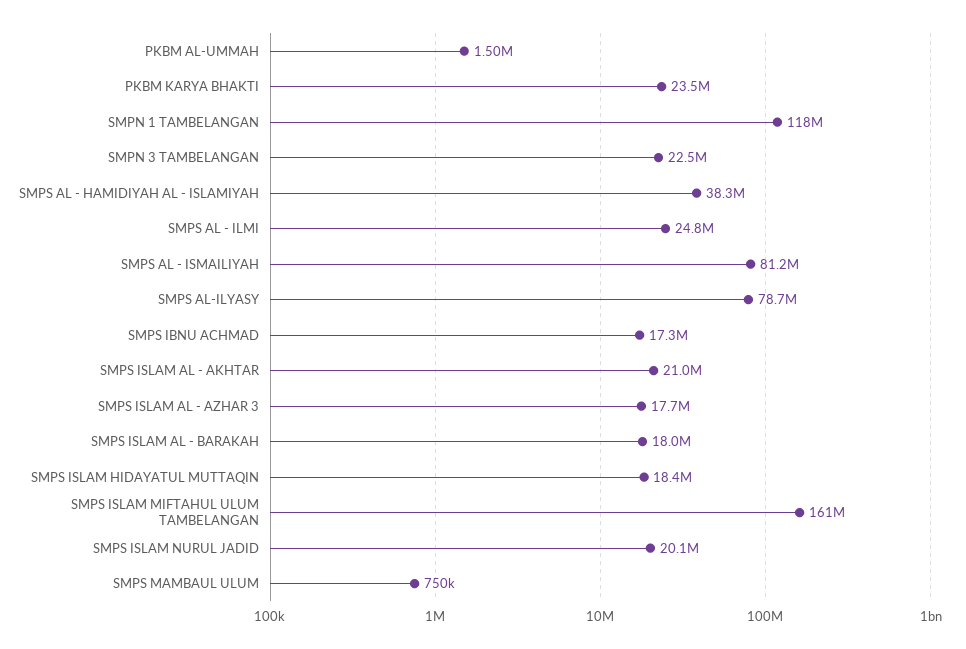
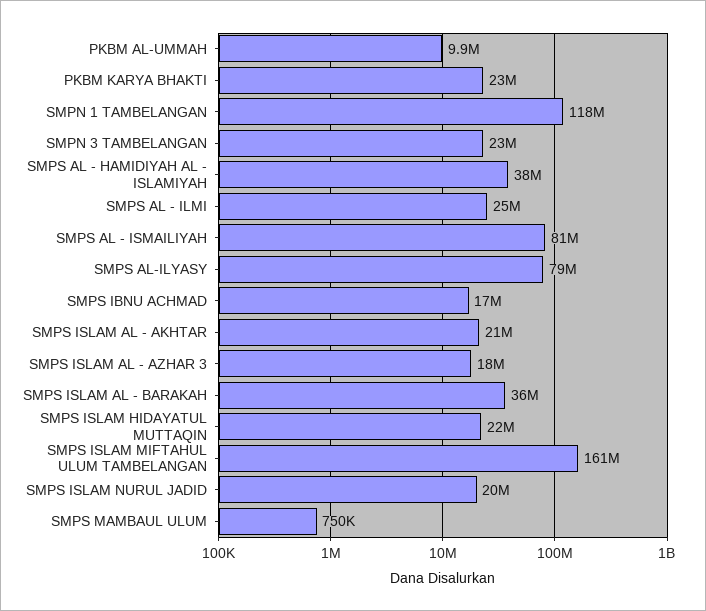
  {
-   "PKBM AL-UMMAH": 1500000,
+   "PKBM AL-UMMAH": 9900000,
    "PKBM KARYA BHAKTI": 23500000,
    "SMPN 1 TAMBELANGAN": 118000000,
    "SMPN 3 TAMBELANGAN": 22500000,
    "SMPS AL - HAMIDIYAH AL - ISLAMIYAH": 38300000,
    "SMPS AL - ILMI": 24800000,
    "SMPS AL - ISMAILIYAH": 81200000,
    "SMPS AL-ILYASY": 78700000,
    "SMPS IBNU ACHMAD": 17300000,
    "SMPS ISLAM AL - AKHTAR": 21000000,
    "SMPS ISLAM AL - AZHAR 3": 17700000,
-   "SMPS ISLAM AL - BARAKAH": 18000000,
+   "SMPS ISLAM AL - BARAKAH": 36000000,
-   "SMPS ISLAM HIDAYATUL MUTTAQIN": 18400000,
+   "SMPS ISLAM HIDAYATUL MUTTAQIN": 22000000,
    "SMPS ISLAM MIFTAHUL ULUM TAMBELANGAN": 161000000,
    "SMPS ISLAM NURUL JADID": 20100000,
    "SMPS MAMBAUL ULUM": 750000
  }

